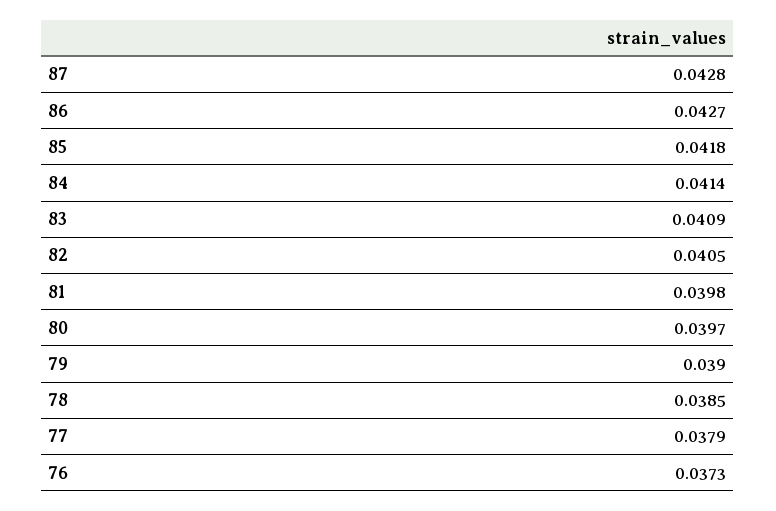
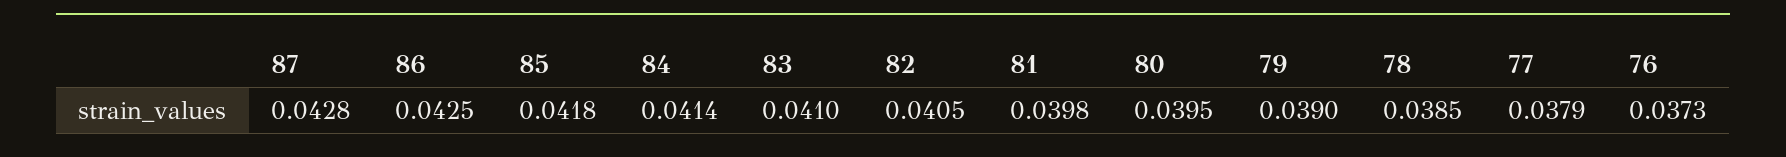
  {
    "87": 0.0428,
-   "86": 0.0427,
+   "86": 0.0425,
    "85": 0.0418,
    "84": 0.0414,
-   "83": 0.0409,
+   "83": 0.041,
    "82": 0.0405,
    "81": 0.0398,
-   "80": 0.0397,
+   "80": 0.0395,
    "79": 0.039,
    "78": 0.0385,
    "77": 0.0379,
    "76": 0.0373
  }

